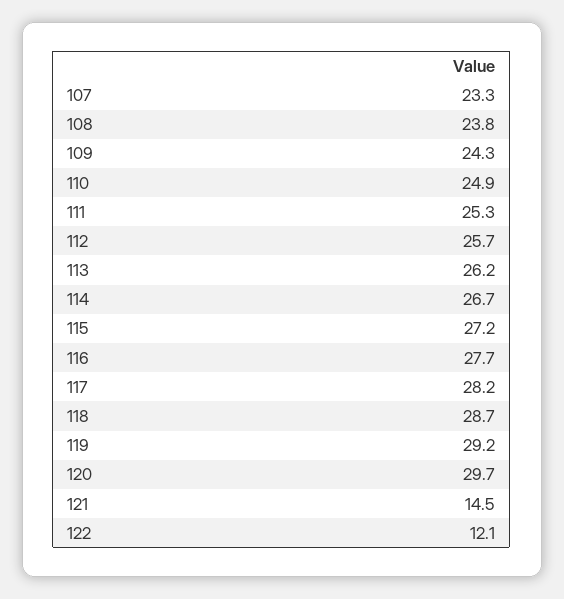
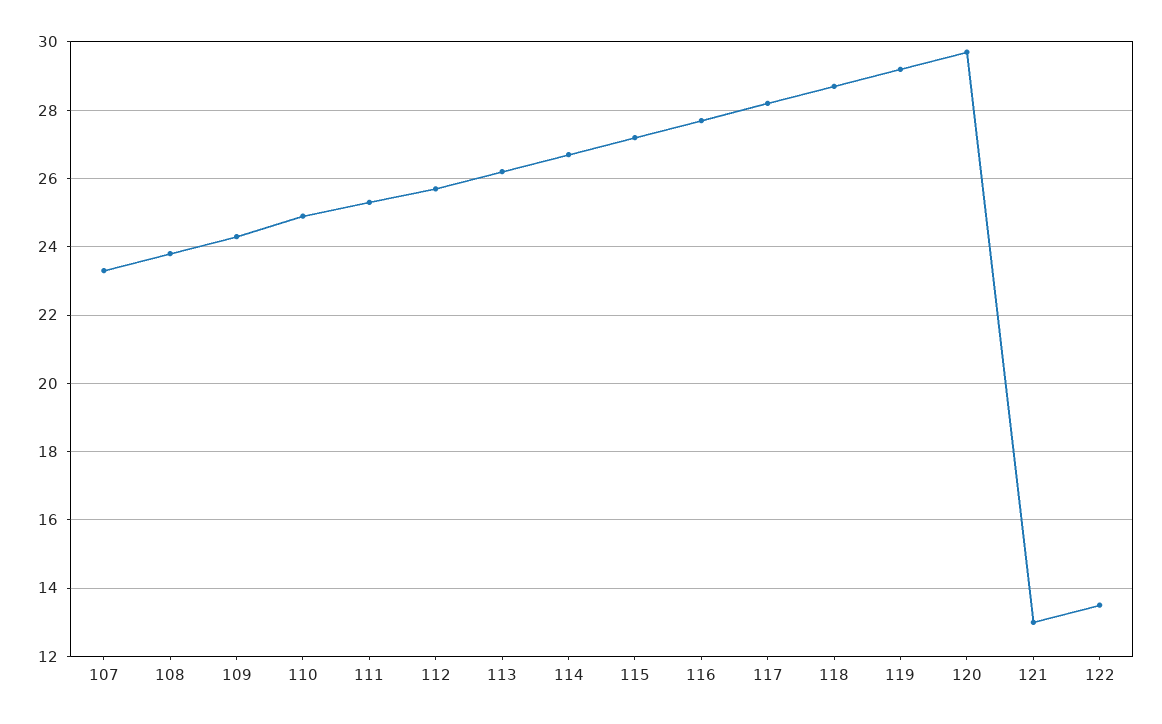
  {
    "107": 23.3,
    "108": 23.8,
    "109": 24.3,
    "110": 24.9,
    "111": 25.3,
    "112": 25.7,
    "113": 26.2,
    "114": 26.7,
    "115": 27.2,
    "116": 27.7,
    "117": 28.2,
    "118": 28.7,
    "119": 29.2,
    "120": 29.7,
-   "121": 14.5,
+   "121": 13,
-   "122": 12.1
+   "122": 13.5
  }

